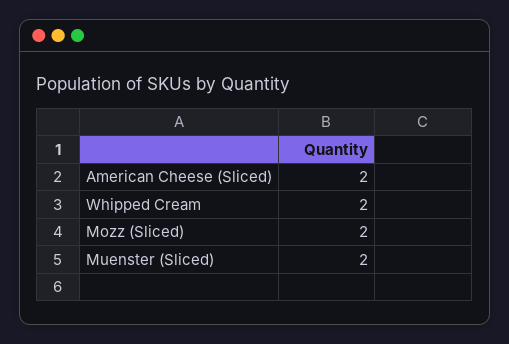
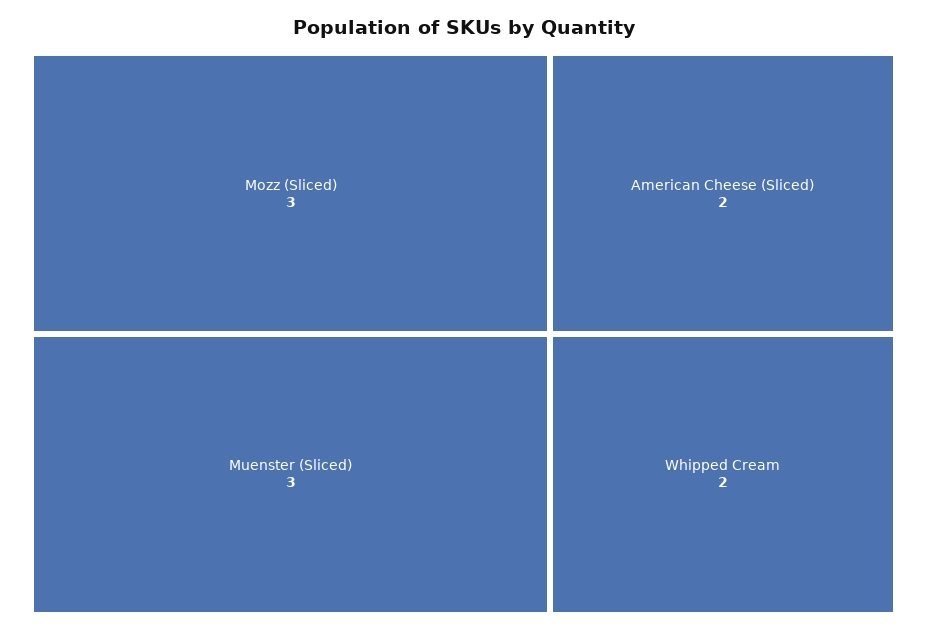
  {
    "American Cheese (Sliced)": 2,
    "Whipped Cream": 2,
-   "Mozz (Sliced)": 2,
+   "Mozz (Sliced)": 3,
-   "Muenster (Sliced)": 2
+   "Muenster (Sliced)": 3
  }

